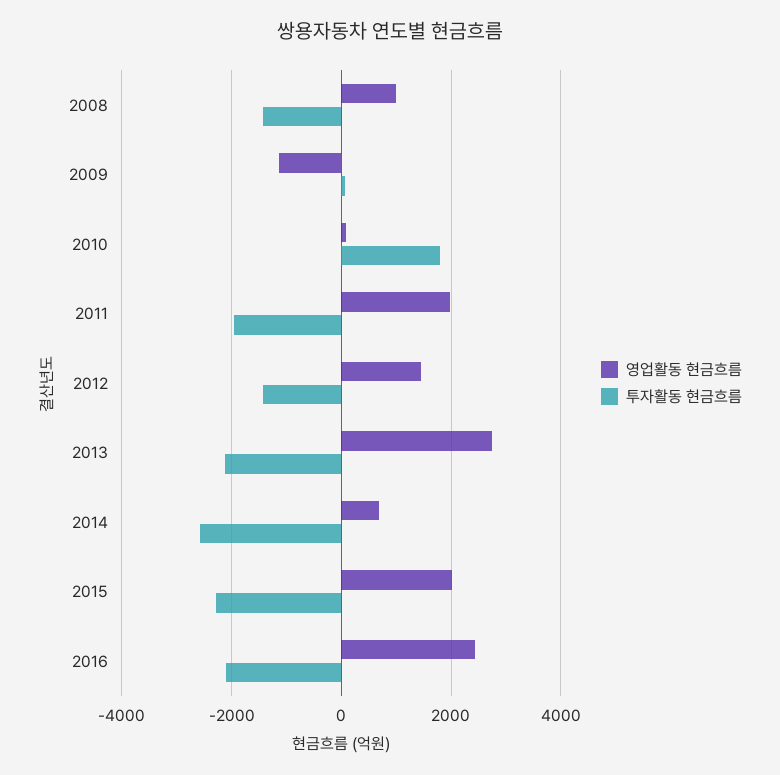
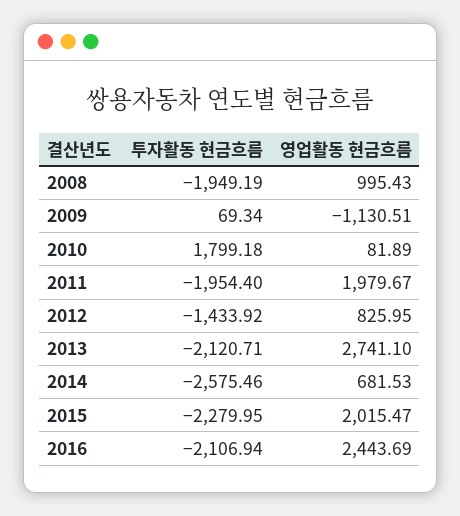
  {
    "영업활동 현금흐름": {
      "2008": 995.43,
      "2009": -1130.51,
      "2010": 81.89,
      "2011": 1979.67,
-     "2012": 1400,
+     "2012": 825.95,
      "2013": 2741.1,
      "2014": 681.53,
      "2015": 2015.47,
      "2016": 2443.69
    },
    "투자활동 현금흐름": {
-     "2008": -1400,
+     "2008": -1949.19,
      "2009": 69.34,
      "2010": 1799.18,
      "2011": -1954.4,
      "2012": -1433.92,
      "2013": -2120.71,
      "2014": -2575.46,
      "2015": -2279.95,
      "2016": -2106.94
    }
  }

